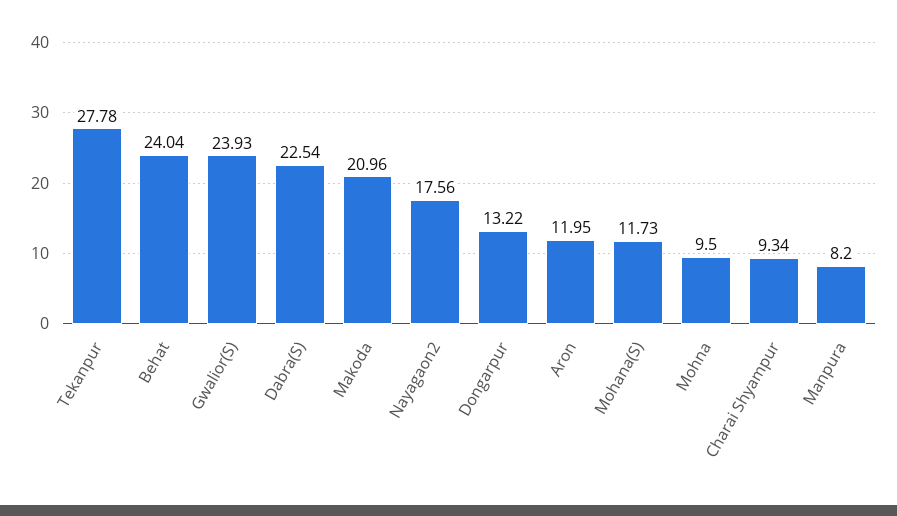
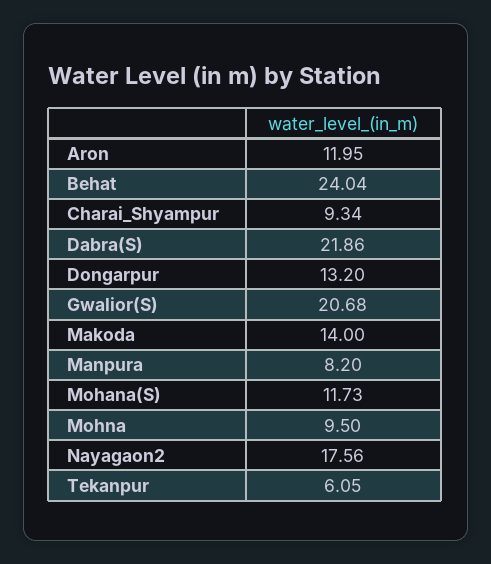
  {
-   "Tekanpur": 27.78,
+   "Tekanpur": 6.05,
    "Behat": 24.04,
-   "Gwalior(S)": 23.93,
+   "Gwalior(S)": 20.68,
-   "Dabra(S)": 22.54,
+   "Dabra(S)": 21.86,
-   "Makoda": 20.96,
+   "Makoda": 14,
    "Nayagaon2": 17.56,
-   "Dongarpur": 13.22,
+   "Dongarpur": 13.2,
    "Aron": 11.95,
    "Mohana(S)": 11.73,
    "Mohna": 9.5,
    "Charai Shyampur": 9.34,
    "Manpura": 8.2
  }

